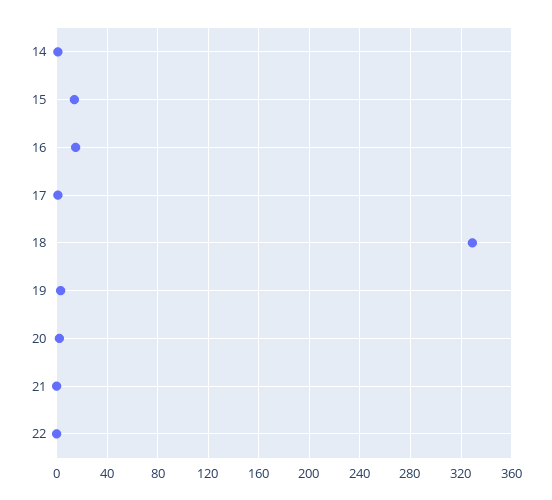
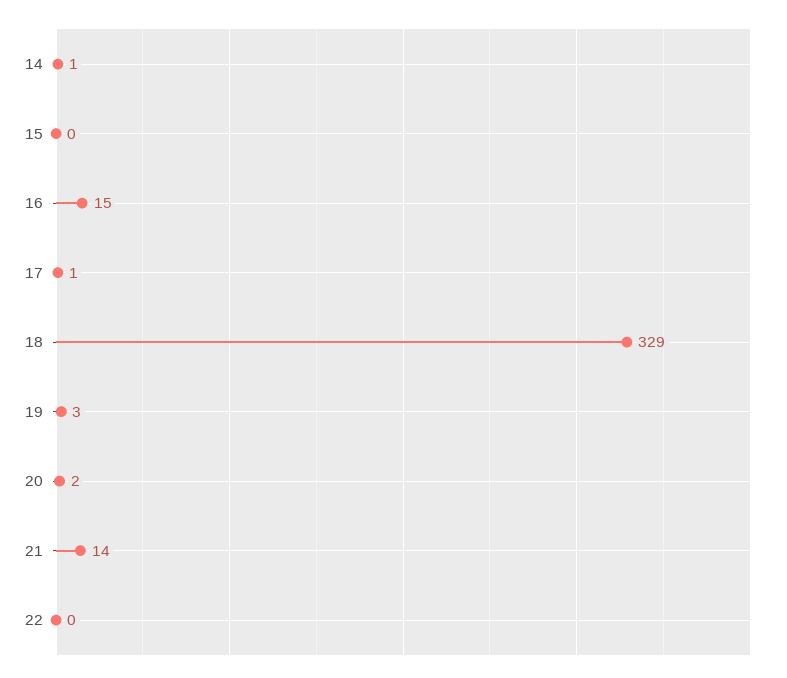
  {
    "14": 1,
-   "15": 15,
+   "15": 0,
    "16": 15,
    "17": 1,
    "18": 329,
    "19": 3,
    "20": 2,
-   "21": 0,
+   "21": 14,
    "22": 0
  }

